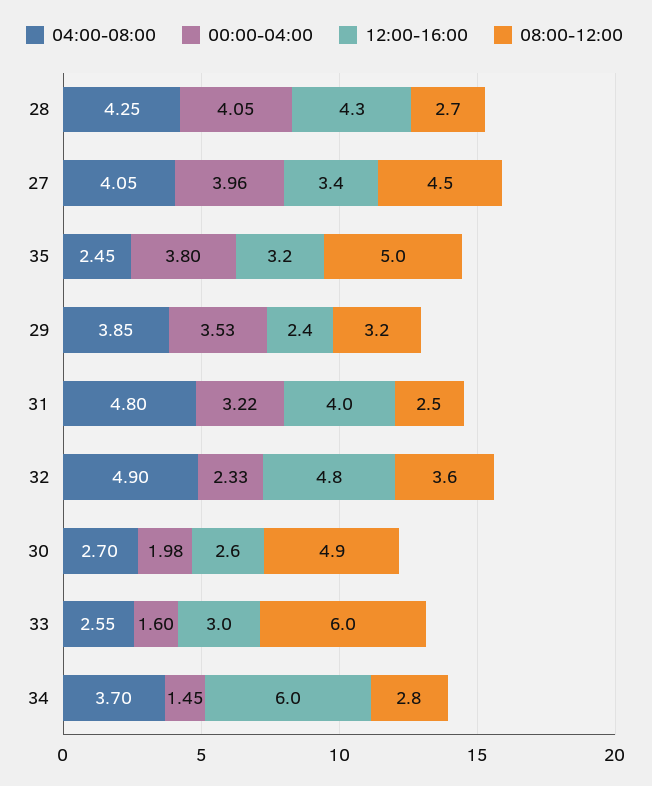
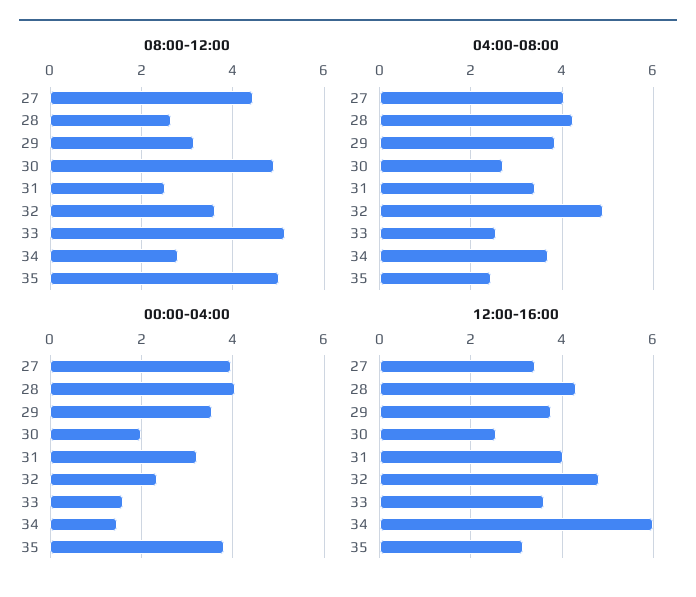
  {
    "04:00-08:00": {
      "28": 4.25,
      "27": 4.05,
      "35": 2.45,
      "29": 3.85,
-     "31": 4.8,
+     "31": 3.4,
      "32": 4.9,
      "30": 2.7,
      "33": 2.55,
      "34": 3.7
    },
    "00:00-04:00": {
      "28": 4.05,
      "27": 3.96,
      "35": 3.8,
      "29": 3.53,
      "31": 3.22,
      "32": 2.33,
      "30": 1.98,
      "33": 1.6,
      "34": 1.45
    },
    "12:00-16:00": {
      "28": 4.3,
      "27": 3.4,
      "35": 3.2,
-     "29": 2.4,
+     "29": 3.8,
      "31": 4,
      "32": 4.8,
      "30": 2.6,
-     "33": 3,
+     "33": 3.6,
      "34": 6
    },
    "08:00-12:00": {
      "28": 2.7,
      "27": 4.5,
      "35": 5,
      "29": 3.2,
      "31": 2.5,
      "32": 3.6,
      "30": 4.9,
-     "33": 6,
+     "33": 5.2,
      "34": 2.8
    }
  }

